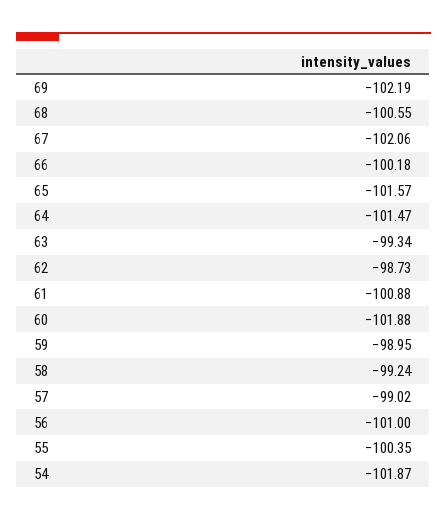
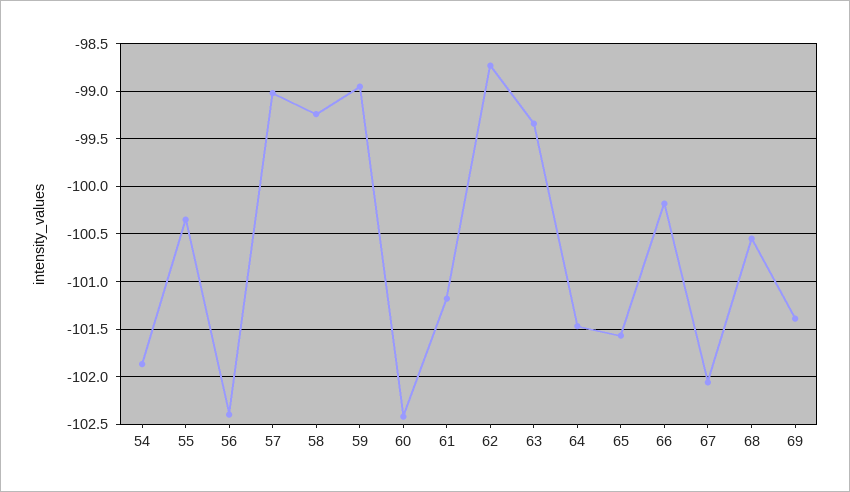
  {
-   "69": -102.19,
+   "69": -101.4,
    "68": -100.55,
    "67": -102.06,
    "66": -100.18,
    "65": -101.57,
    "64": -101.47,
    "63": -99.34,
    "62": -98.73,
-   "61": -100.88,
+   "61": -101.2,
-   "60": -101.88,
+   "60": -102.4,
    "59": -98.95,
    "58": -99.24,
    "57": -99.02,
-   "56": -101,
+   "56": -102.4,
    "55": -100.35,
    "54": -101.87
  }

